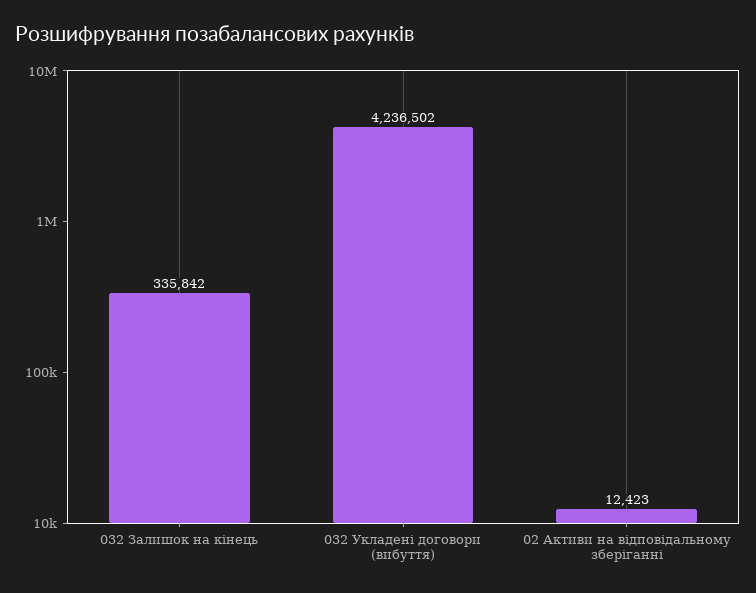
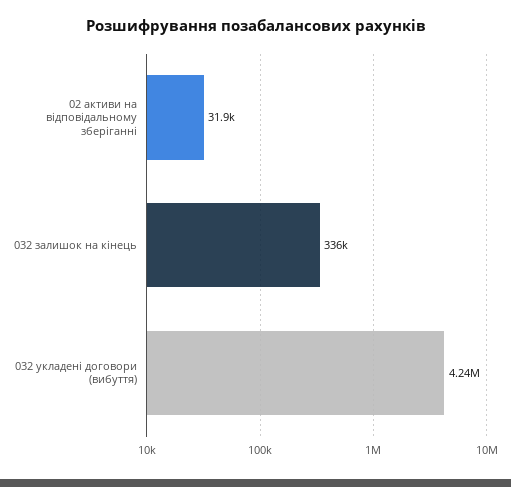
  {
    "032 Залишок на кінець": 335842,
    "032 Укладені договори (вибуття)": 4236502,
-   "02 Активи на відповідальному зберіганні": 12423
+   "02 Активи на відповідальному зберіганні": 31900
  }

